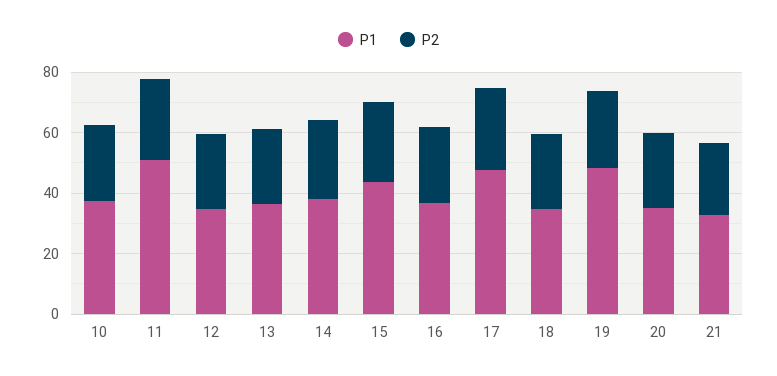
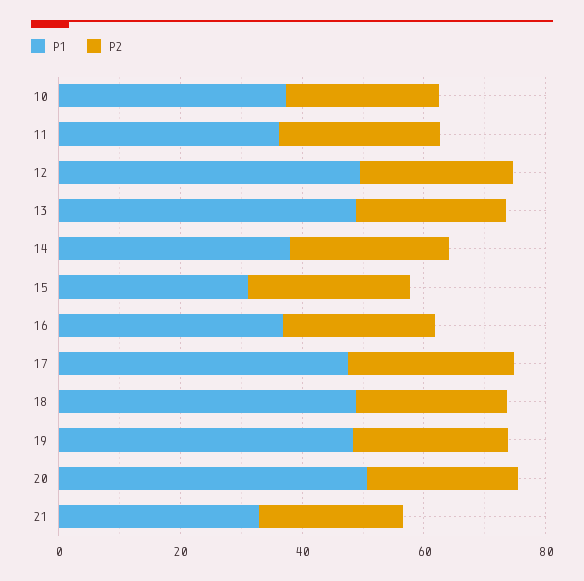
  {
    "P1": {
      "10": 35,
-     "11": 50,
+     "11": 35,
-     "12": 35,
+     "12": 50,
-     "13": 35,
+     "13": 50,
      "14": 40,
-     "15": 45,
+     "15": 30,
      "16": 35,
      "17": 50,
-     "18": 35,
+     "18": 50,
      "19": 50,
-     "20": 35,
+     "20": 50,
      "21": 35
    },
    "P2": {
      "10": 25,
      "11": 25,
      "12": 25,
      "13": 25,
      "14": 25,
      "15": 25,
      "16": 25,
      "17": 25,
      "18": 25,
      "19": 25,
      "20": 25,
      "21": 25
    }
  }

